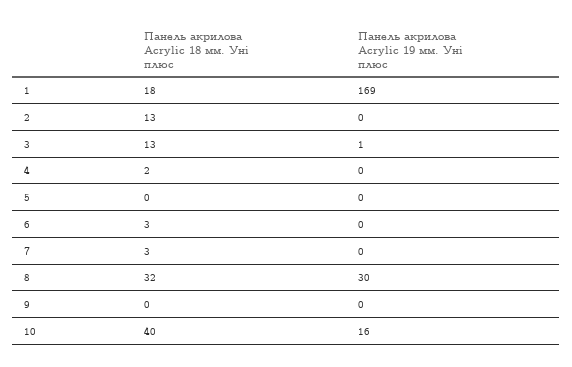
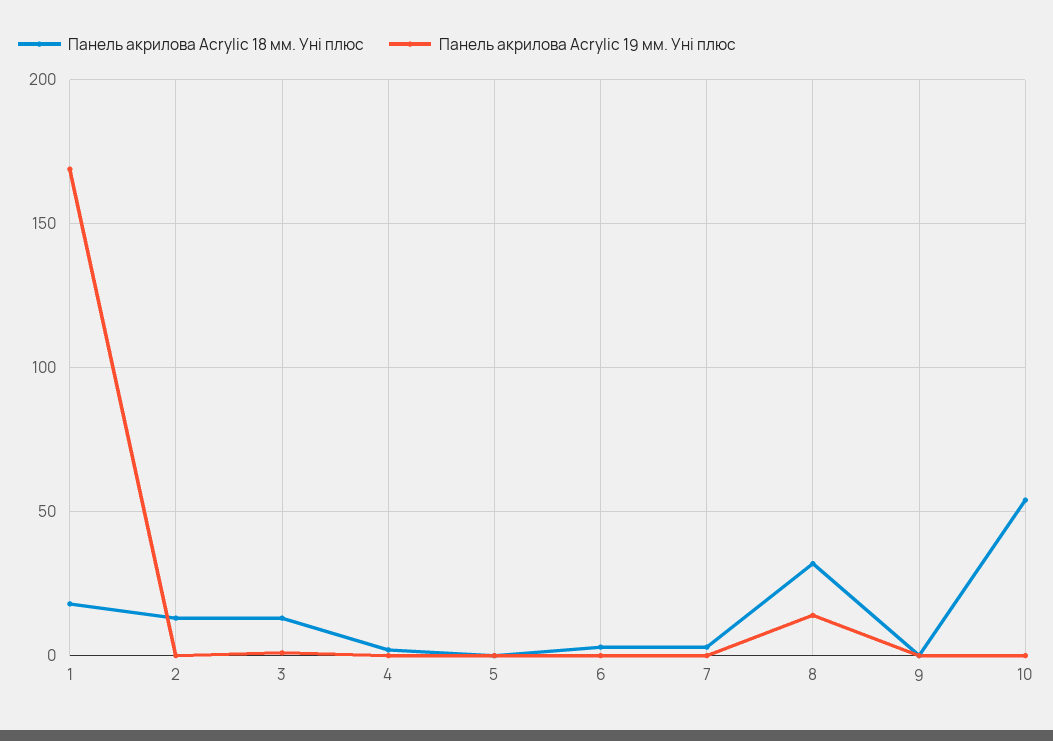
  {
    "Панель акрилова Acrylic 18 мм. Уні плюс": {
      "1": 18,
      "2": 13,
      "3": 13,
      "4": 2,
      "5": 0,
      "6": 3,
      "7": 3,
      "8": 32,
      "9": 0,
-     "10": 40
+     "10": 55
    },
    "Панель акрилова Acrylic 19 мм. Уні плюс": {
      "1": 169,
      "2": 0,
      "3": 1,
      "4": 0,
      "5": 0,
      "6": 0,
      "7": 0,
-     "8": 30,
+     "8": 15,
      "9": 0,
-     "10": 16
+     "10": 0
    }
  }

